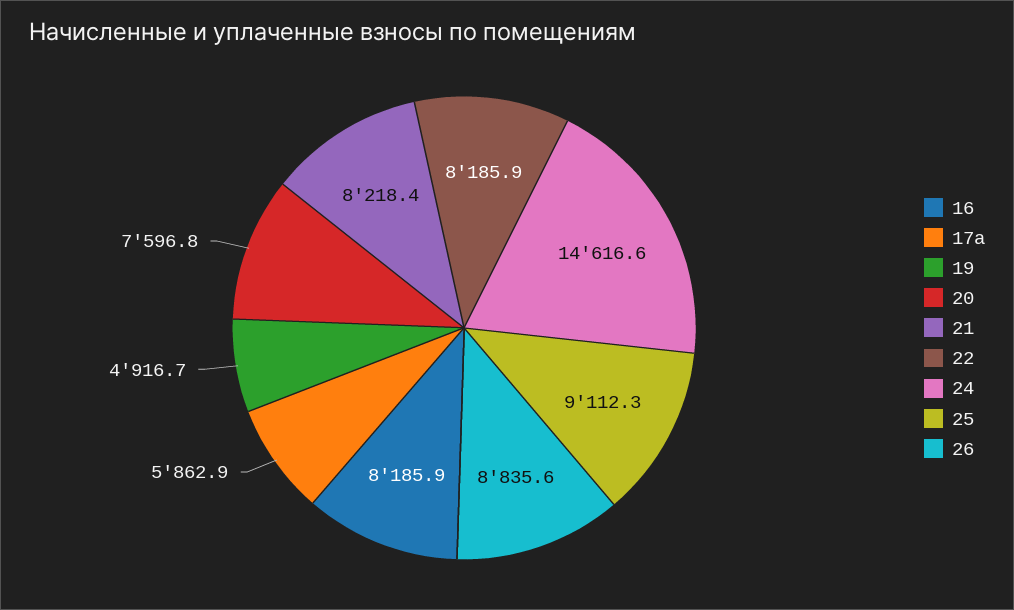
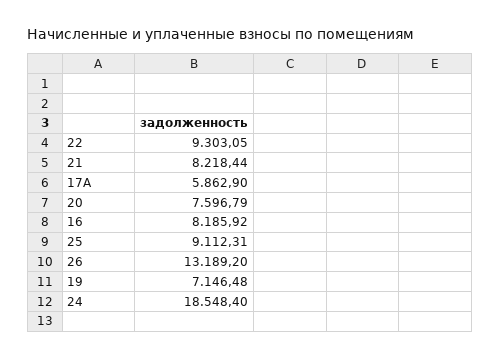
  {
    "16": 8185.92,
    "17а": 5862.9,
-   "19": 4916.7,
+   "19": 7146.48,
    "20": 7596.79,
    "21": 8218.44,
-   "22": 8185.9,
+   "22": 9303.05,
-   "24": 14616.6,
+   "24": 18548.4,
    "25": 9112.31,
-   "26": 8835.6
+   "26": 13189.2
  }

